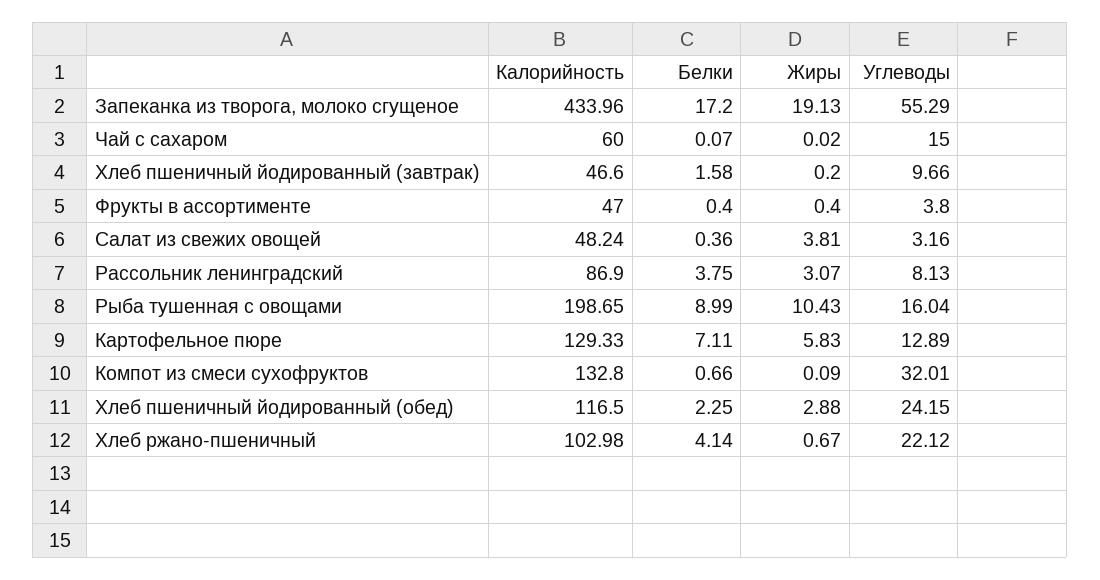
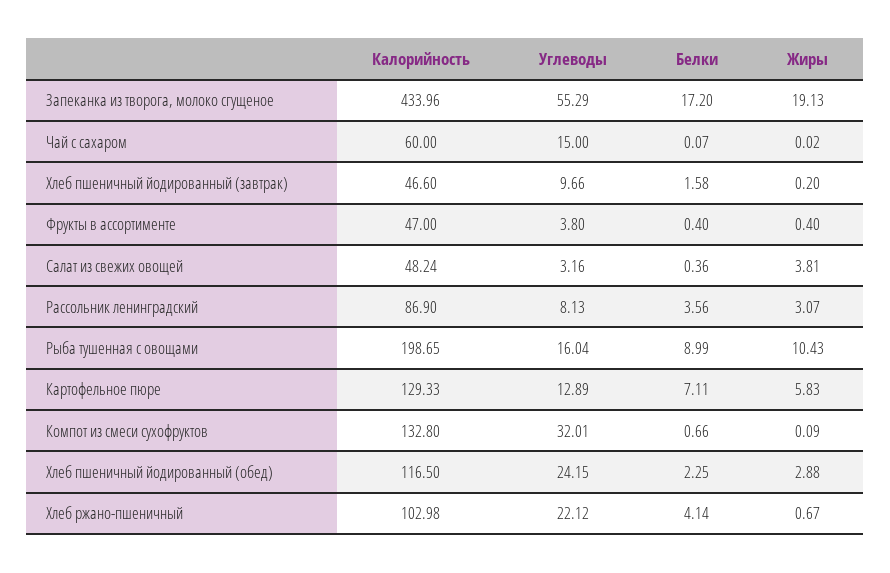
  {
    "Калорийность": {
      "Запеканка из творога, молоко сгущеное": 433.96,
      "Чай с сахаром": 60,
      "Хлеб пшеничный йодированный (завтрак)": 46.6,
      "Фрукты в ассортименте": 47,
      "Салат из свежих овощей": 48.24,
      "Рассольник ленинградский": 86.9,
      "Рыба тушенная с овощами": 198.65,
      "Картофельное пюре": 129.33,
      "Компот из смеси сухофруктов": 132.8,
      "Хлеб пшеничный йодированный (обед)": 116.5,
      "Хлеб ржано-пшеничный": 102.98
    },
    "Белки": {
      "Запеканка из творога, молоко сгущеное": 17.2,
      "Чай с сахаром": 0.07,
      "Хлеб пшеничный йодированный (завтрак)": 1.58,
      "Фрукты в ассортименте": 0.4,
      "Салат из свежих овощей": 0.36,
-     "Рассольник ленинградский": 3.75,
+     "Рассольник ленинградский": 3.56,
      "Рыба тушенная с овощами": 8.99,
      "Картофельное пюре": 7.11,
      "Компот из смеси сухофруктов": 0.66,
      "Хлеб пшеничный йодированный (обед)": 2.25,
      "Хлеб ржано-пшеничный": 4.14
    },
    "Жиры": {
      "Запеканка из творога, молоко сгущеное": 19.13,
      "Чай с сахаром": 0.02,
      "Хлеб пшеничный йодированный (завтрак)": 0.2,
      "Фрукты в ассортименте": 0.4,
      "Салат из свежих овощей": 3.81,
      "Рассольник ленинградский": 3.07,
      "Рыба тушенная с овощами": 10.43,
      "Картофельное пюре": 5.83,
      "Компот из смеси сухофруктов": 0.09,
      "Хлеб пшеничный йодированный (обед)": 2.88,
      "Хлеб ржано-пшеничный": 0.67
    },
    "Углеводы": {
      "Запеканка из творога, молоко сгущеное": 55.29,
      "Чай с сахаром": 15,
      "Хлеб пшеничный йодированный (завтрак)": 9.66,
      "Фрукты в ассортименте": 3.8,
      "Салат из свежих овощей": 3.16,
      "Рассольник ленинградский": 8.13,
      "Рыба тушенная с овощами": 16.04,
      "Картофельное пюре": 12.89,
      "Компот из смеси сухофруктов": 32.01,
      "Хлеб пшеничный йодированный (обед)": 24.15,
      "Хлеб ржано-пшеничный": 22.12
    }
  }

